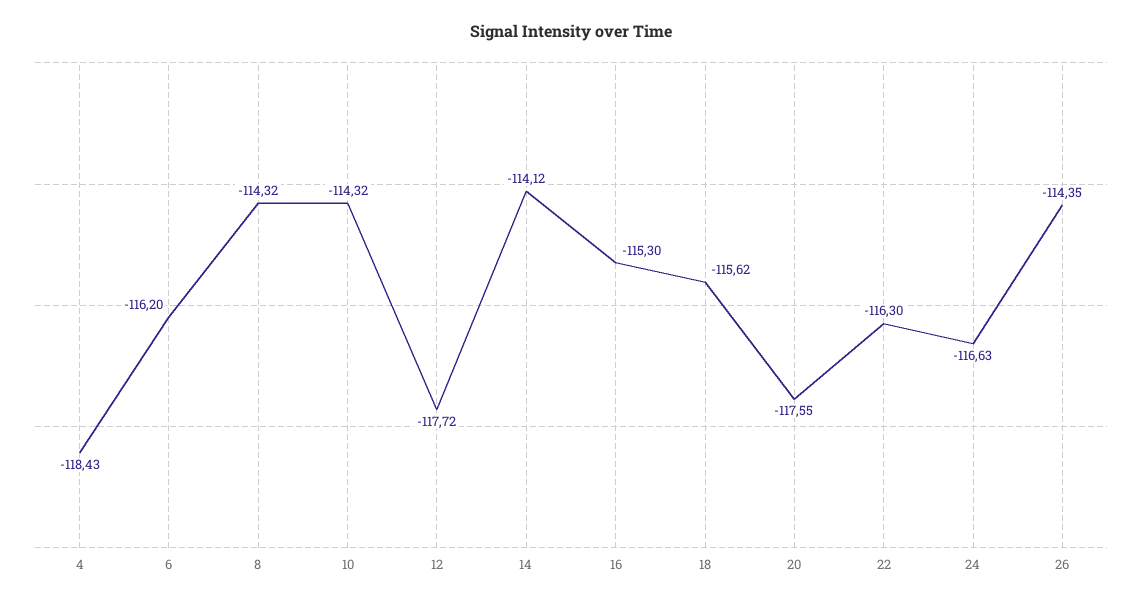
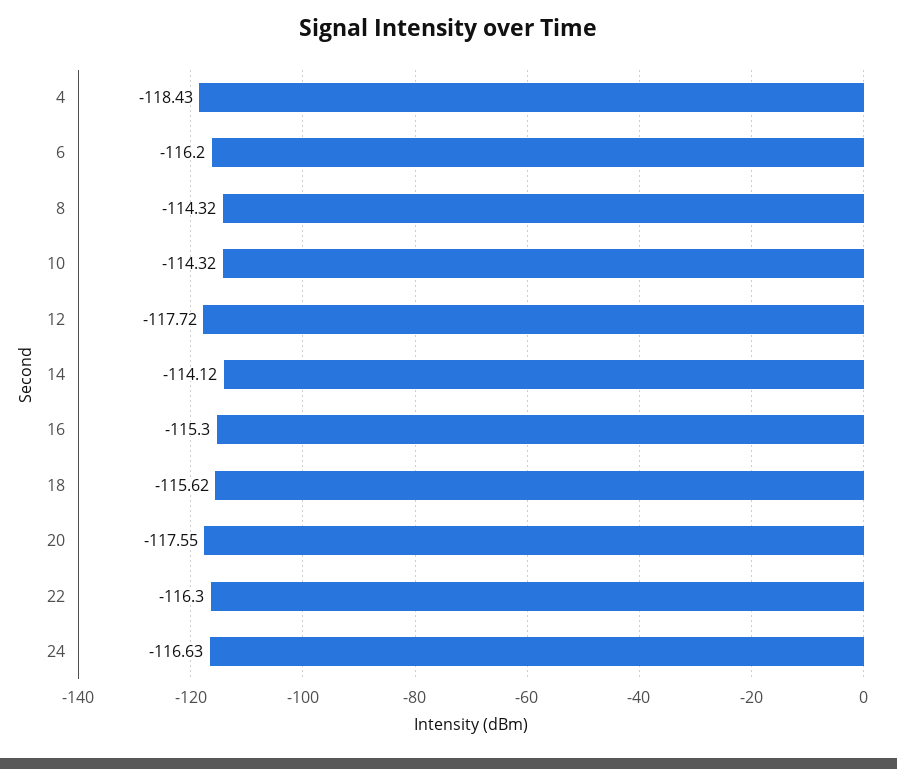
  {
    "4": -118.43,
    "6": -116.2,
    "8": -114.32,
    "10": -114.32,
    "12": -117.72,
    "14": -114.12,
    "16": -115.3,
    "18": -115.62,
    "20": -117.55,
    "22": -116.3,
-   "24": -116.63,
+   "24": -116.63
-   "26": -114.35
  }

